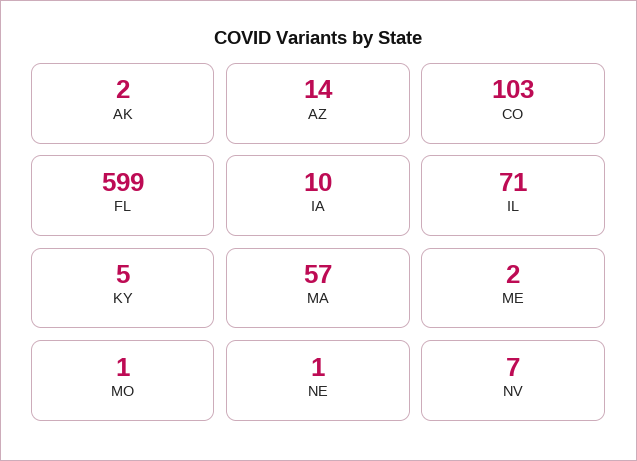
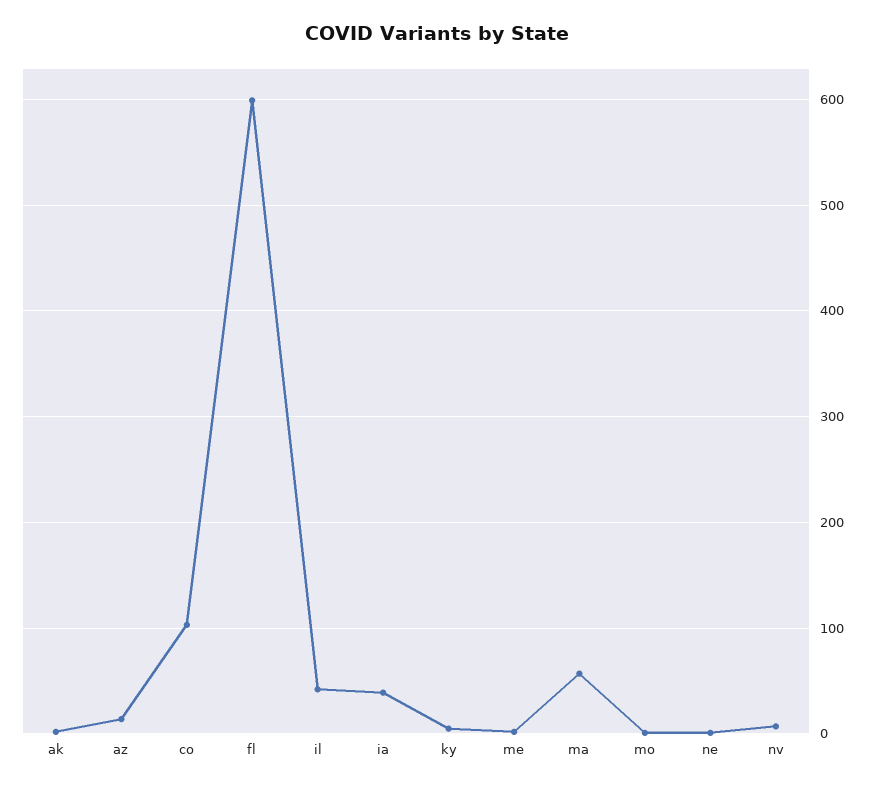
  {
    "AK": 2,
    "AZ": 14,
    "CO": 103,
    "FL": 599,
-   "IA": 10,
+   "IA": 40,
-   "IL": 71,
+   "IL": 40,
    "KY": 5,
    "MA": 57,
    "ME": 2,
    "MO": 1,
    "NE": 1,
    "NV": 7
  }

